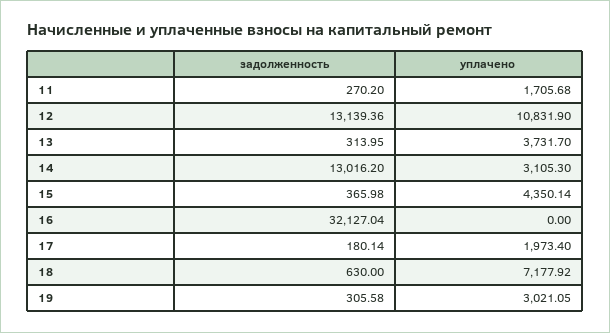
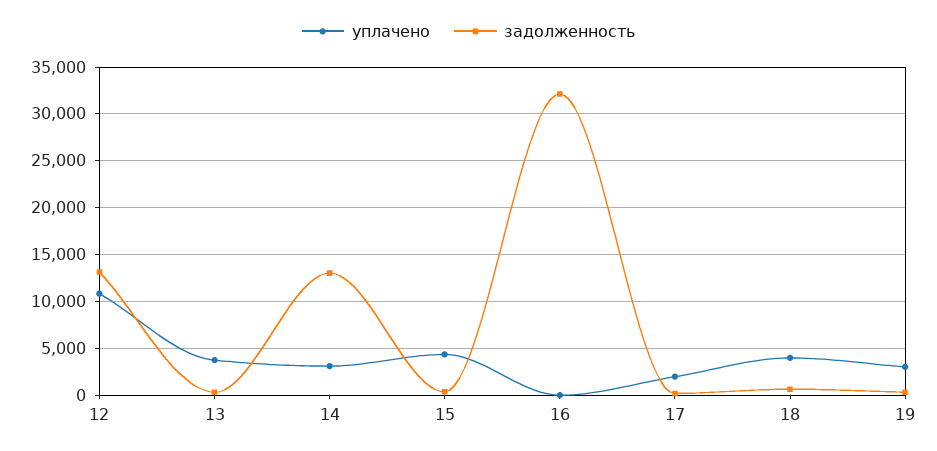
  {
    "задолженность": {
-     "11": 270.2,
      "12": 13139.36,
      "13": 313.95,
      "14": 13016.2,
      "15": 365.98,
      "16": 32127.04,
      "17": 180.14,
      "18": 630,
      "19": 305.58
    },
    "уплачено": {
-     "11": 1705.68,
      "12": 10831.9,
      "13": 3731.7,
      "14": 3105.3,
      "15": 4350.14,
      "16": 0,
      "17": 1973.4,
-     "18": 7177.92,
+     "18": 4000,
      "19": 3021.05
    }
  }

